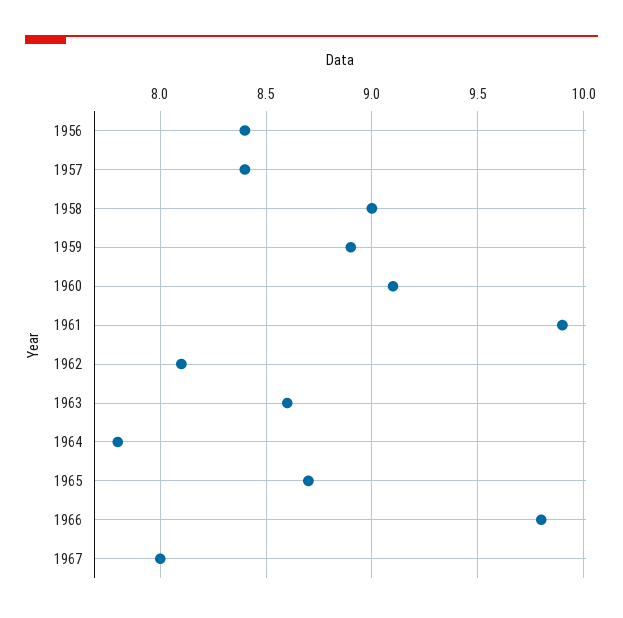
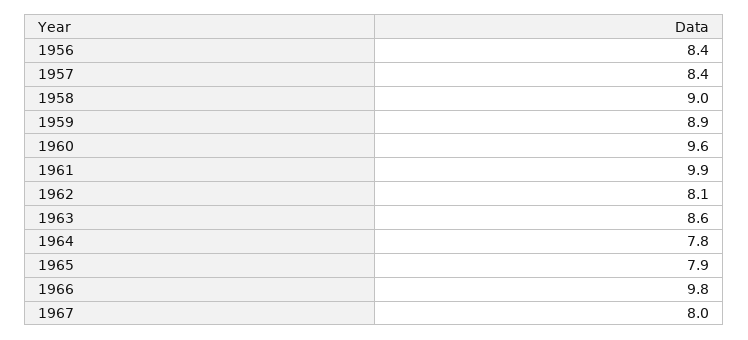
  {
    "1956": 8.4,
    "1957": 8.4,
    "1958": 9,
    "1959": 8.9,
-   "1960": 9.1,
+   "1960": 9.6,
    "1961": 9.9,
    "1962": 8.1,
    "1963": 8.6,
    "1964": 7.8,
-   "1965": 8.7,
+   "1965": 7.9,
    "1966": 9.8,
    "1967": 8
  }

